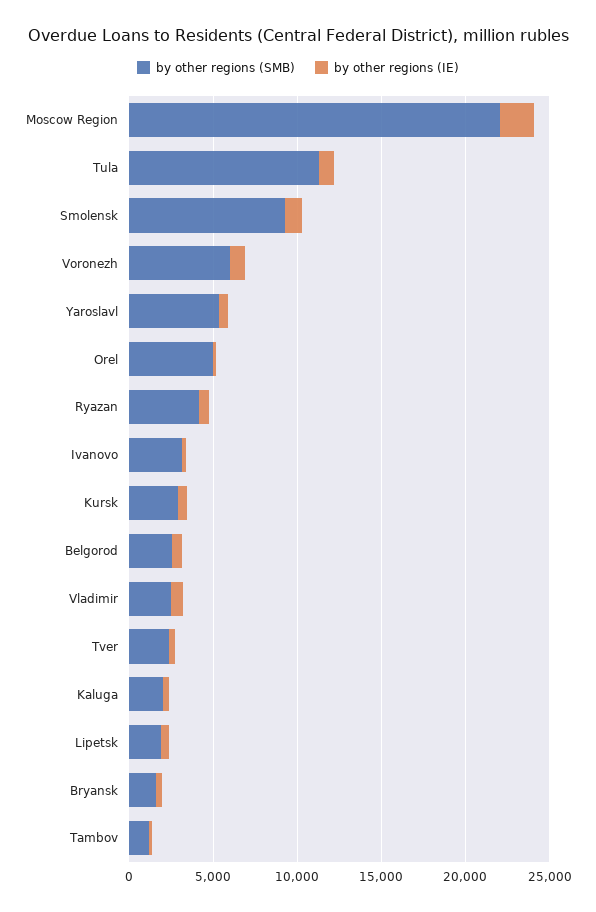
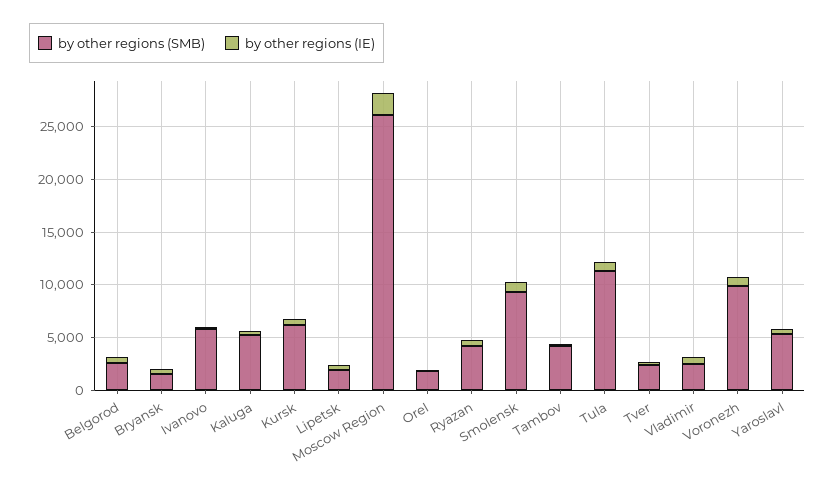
  {
    "by other regions (SMB)": {
-     "Moscow Region": 22000,
+     "Moscow Region": 26000,
      "Tula": 11000,
      "Smolensk": 9000,
-     "Voronezh": 6000,
+     "Voronezh": 10000,
      "Yaroslavl": 5000,
-     "Orel": 5000,
+     "Orel": 2000,
      "Ryazan": 4000,
-     "Ivanovo": 3000,
+     "Ivanovo": 6000,
-     "Kursk": 3000,
+     "Kursk": 6000,
      "Belgorod": 3000,
      "Vladimir": 3000,
      "Tver": 2000,
-     "Kaluga": 2000,
+     "Kaluga": 5000,
      "Lipetsk": 2000,
      "Bryansk": 2000,
-     "Tambov": 1000
+     "Tambov": 4000
    },
    "by other regions (IE)": {
      "Moscow Region": 2000,
      "Tula": 1000,
      "Smolensk": 1000,
      "Voronezh": 1000,
      "Yaroslavl": 0,
      "Orel": 0,
      "Ryazan": 1000,
      "Ivanovo": 0,
      "Kursk": 1000,
      "Belgorod": 1000,
      "Vladimir": 1000,
      "Tver": 0,
      "Kaluga": 0,
      "Lipetsk": 0,
      "Bryansk": 0,
      "Tambov": 0
    }
  }

